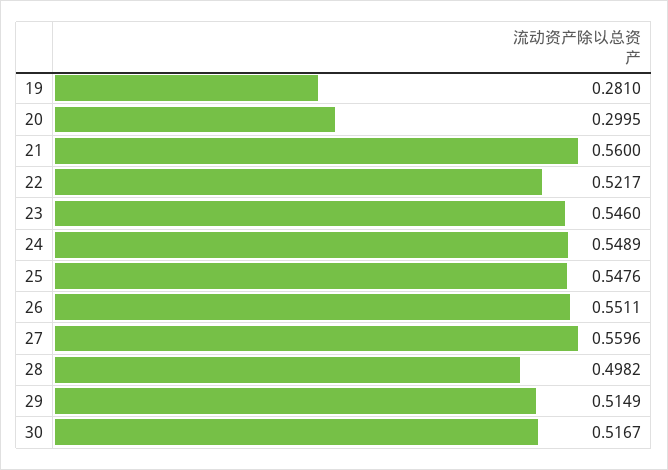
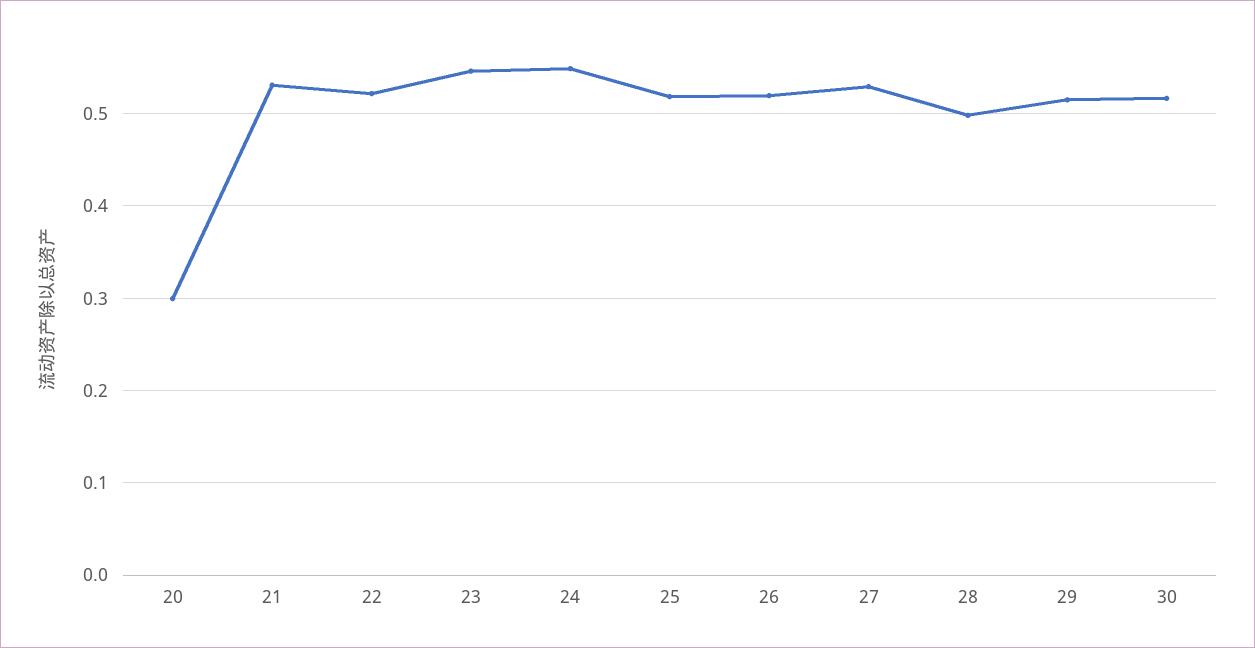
  {
-   "19": 0.281,
    "20": 0.2995,
-   "21": 0.56,
+   "21": 0.53,
    "22": 0.5217,
    "23": 0.546,
    "24": 0.5489,
-   "25": 0.5476,
+   "25": 0.52,
-   "26": 0.5511,
+   "26": 0.52,
-   "27": 0.5596,
+   "27": 0.53,
    "28": 0.4982,
    "29": 0.5149,
    "30": 0.5167
  }

